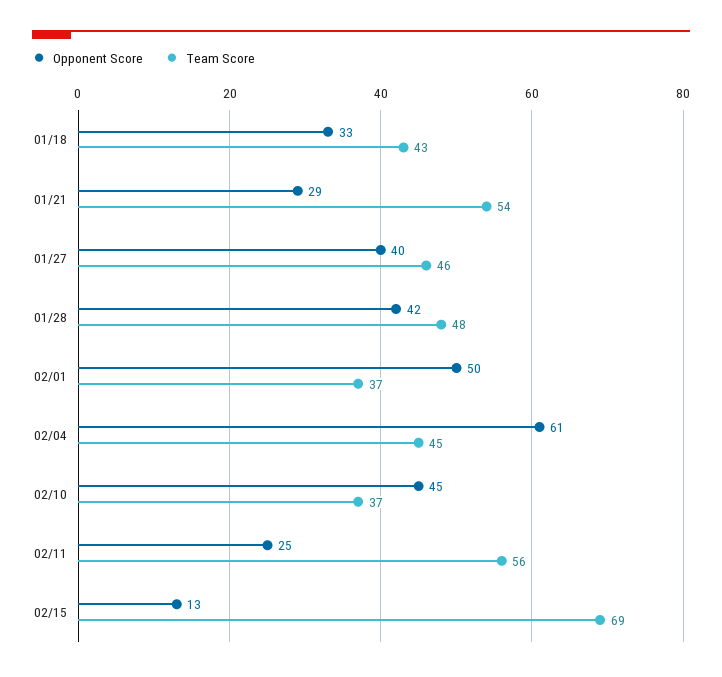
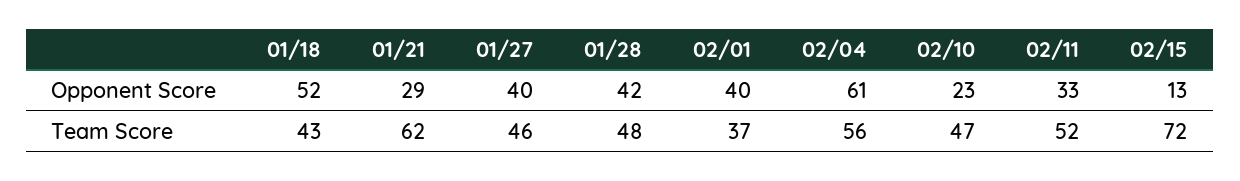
  {
    "Opponent Score": {
-     "01/18": 33,
+     "01/18": 52,
      "01/21": 29,
      "01/27": 40,
      "01/28": 42,
-     "02/01": 50,
+     "02/01": 40,
      "02/04": 61,
-     "02/10": 45,
+     "02/10": 23,
-     "02/11": 25,
+     "02/11": 33,
      "02/15": 13
    },
    "Team Score": {
      "01/18": 43,
-     "01/21": 54,
+     "01/21": 62,
      "01/27": 46,
      "01/28": 48,
      "02/01": 37,
-     "02/04": 45,
+     "02/04": 56,
-     "02/10": 37,
+     "02/10": 47,
-     "02/11": 56,
+     "02/11": 52,
-     "02/15": 69
+     "02/15": 72
    }
  }

